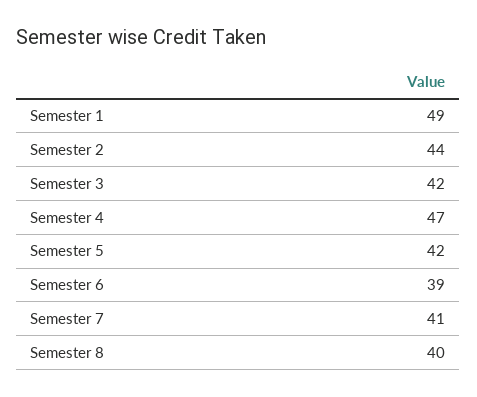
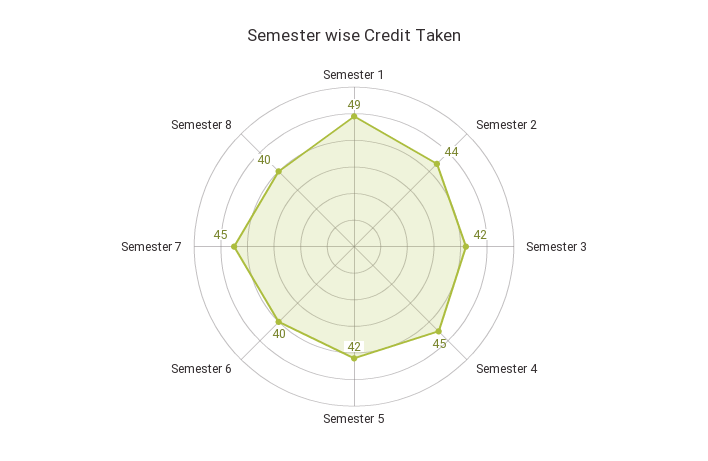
  {
    "Semester 1": 49,
    "Semester 2": 44,
    "Semester 3": 42,
-   "Semester 4": 47,
+   "Semester 4": 45,
    "Semester 5": 42,
-   "Semester 6": 39,
+   "Semester 6": 40,
-   "Semester 7": 41,
+   "Semester 7": 45,
    "Semester 8": 40
  }

